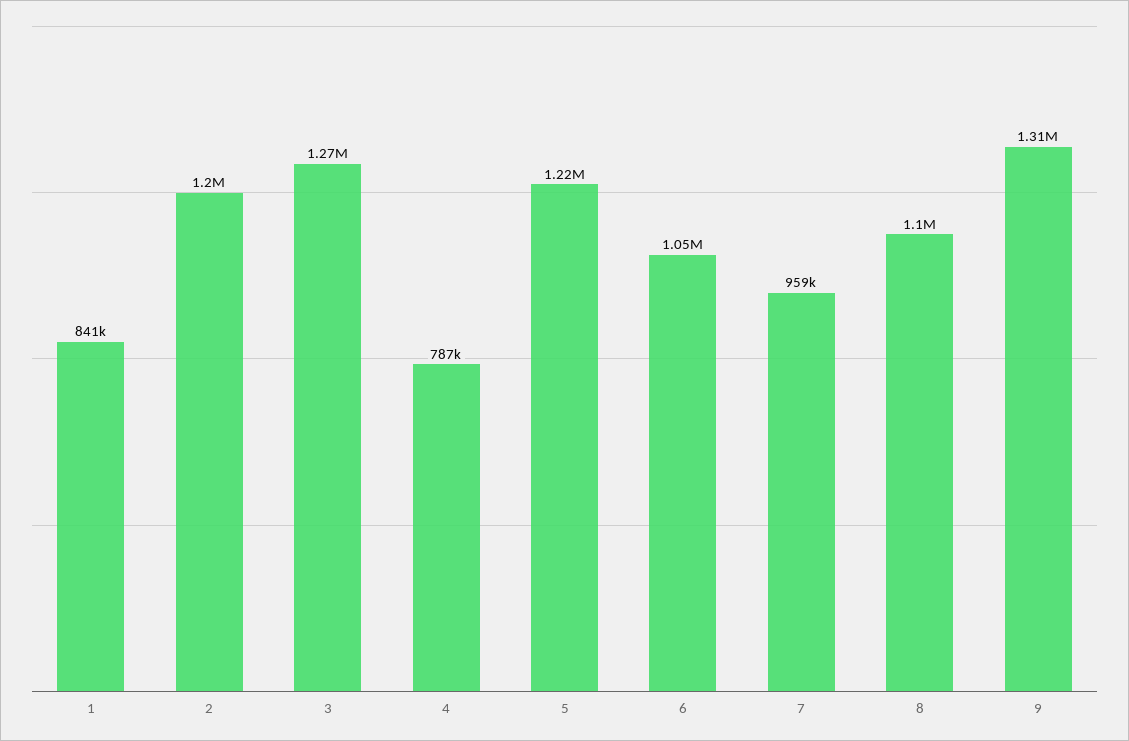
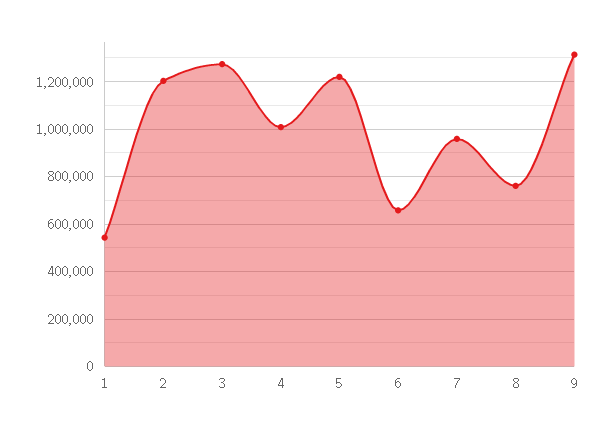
  {
-   "1": 841000,
+   "1": 550000,
    "2": 1200000,
    "3": 1270000,
-   "4": 787000,
+   "4": 1000000,
    "5": 1220000,
-   "6": 1050000,
+   "6": 650000,
    "7": 959000,
-   "8": 1100000,
+   "8": 750000,
    "9": 1310000
  }

